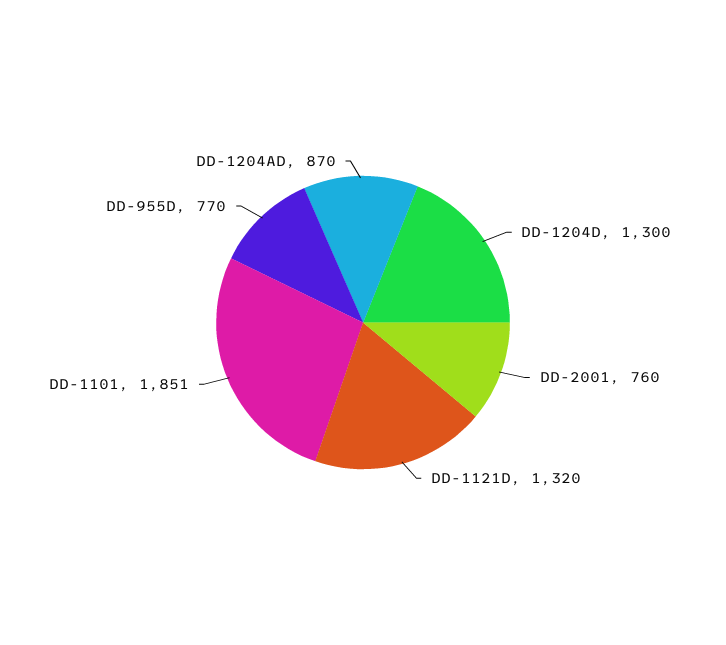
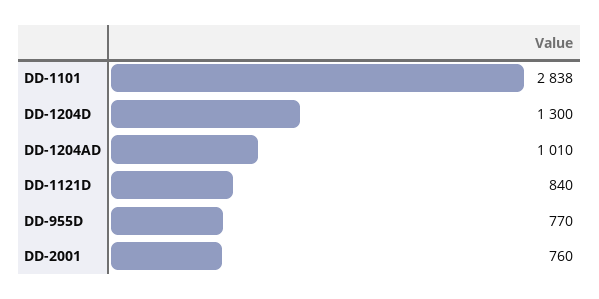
  {
    "DD-1204D": 1300,
    "DD-2001": 760,
-   "DD-1121D": 1320,
+   "DD-1121D": 840,
-   "DD-1101": 1851,
+   "DD-1101": 2838,
    "DD-955D": 770,
-   "DD-1204AD": 870
+   "DD-1204AD": 1010
  }

